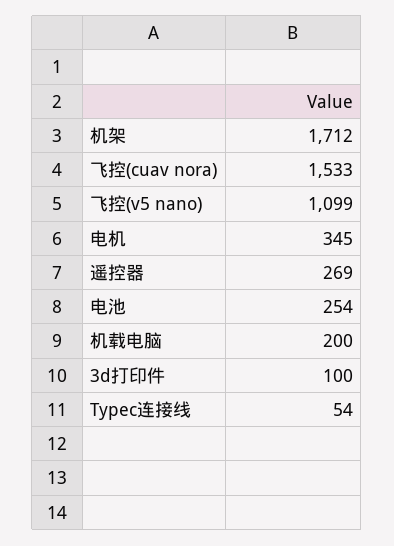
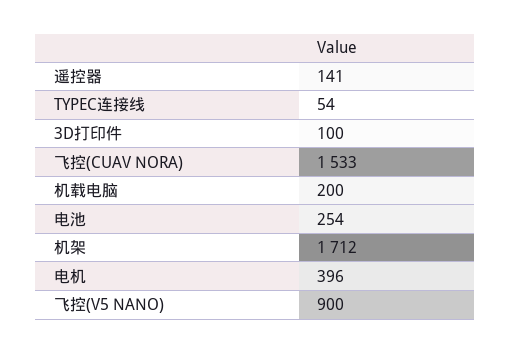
  {
    "机架": 1712,
    "飞控(cuav nora)": 1533,
-   "飞控(v5 nano)": 1099,
+   "飞控(v5 nano)": 900,
-   "电机": 345,
+   "电机": 396,
-   "遥控器": 269,
+   "遥控器": 141,
    "电池": 254,
    "机载电脑": 200,
    "3d打印件": 100,
    "Typec连接线": 54
  }

